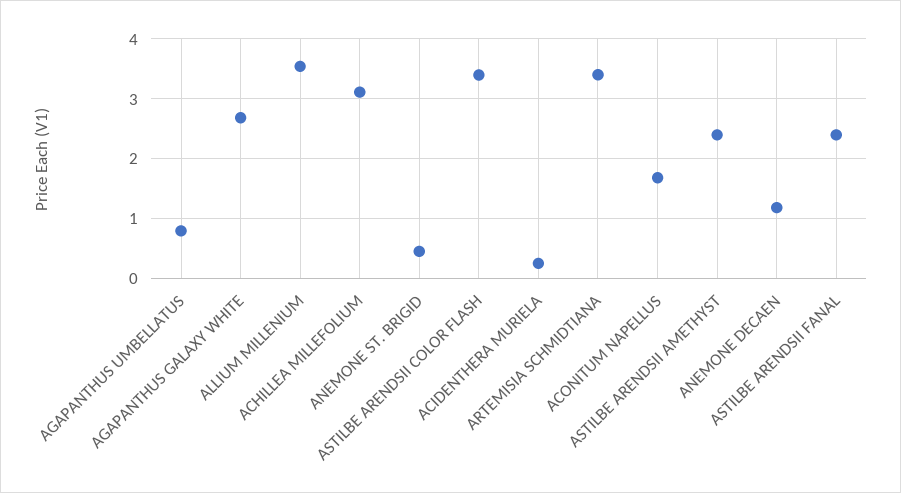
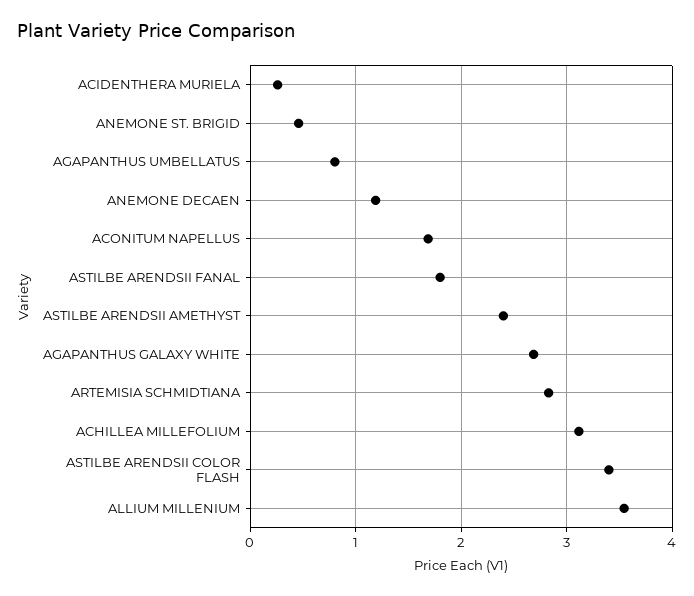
  {
    "AGAPANTHUS UMBELLATUS": 0.8,
    "AGAPANTHUS GALAXY WHITE": 2.7,
    "ALLIUM MILLENIUM": 3.5,
    "ACHILLEA MILLEFOLIUM": 3.1,
    "ANEMONE ST. BRIGID": 0.5,
    "ASTILBE ARENDSII COLOR FLASH": 3.4,
    "ACIDENTHERA MURIELA": 0.3,
-   "ARTEMISIA SCHMIDTIANA": 3.4,
+   "ARTEMISIA SCHMIDTIANA": 2.8,
    "ACONITUM NAPELLUS": 1.7,
    "ASTILBE ARENDSII AMETHYST": 2.4,
    "ANEMONE DECAEN": 1.2,
-   "ASTILBE ARENDSII FANAL": 2.4
+   "ASTILBE ARENDSII FANAL": 1.8
  }

